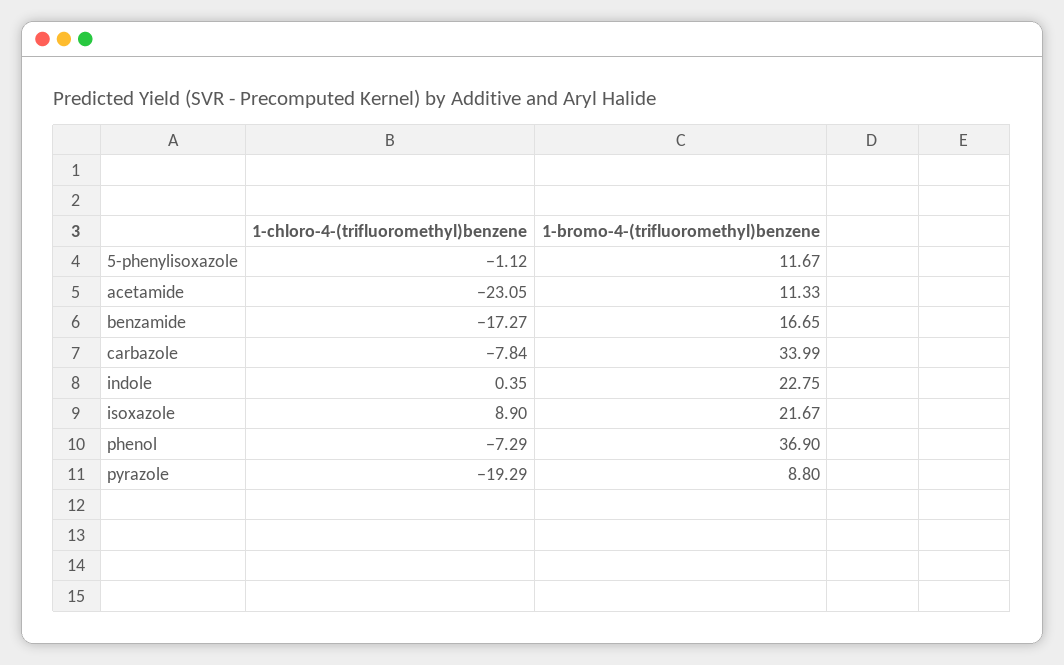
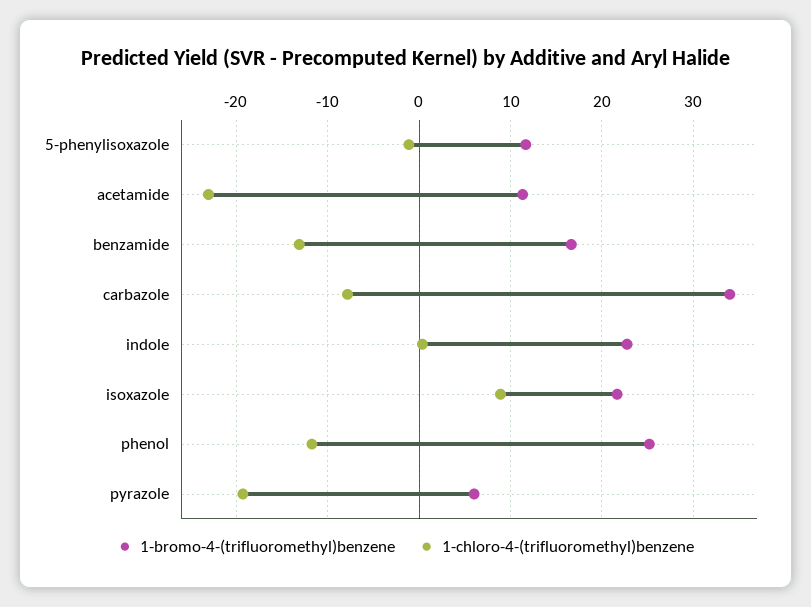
  {
    "1-chloro-4-(trifluoromethyl)benzene": {
      "5-phenylisoxazole": -1.12,
      "acetamide": -23.05,
-     "benzamide": -17.27,
+     "benzamide": -13,
      "carbazole": -7.84,
      "indole": 0.35,
      "isoxazole": 8.9,
-     "phenol": -7.29,
+     "phenol": -12,
      "pyrazole": -19.29
    },
    "1-bromo-4-(trifluoromethyl)benzene": {
      "5-phenylisoxazole": 11.67,
      "acetamide": 11.33,
      "benzamide": 16.65,
      "carbazole": 33.99,
      "indole": 22.75,
      "isoxazole": 21.67,
-     "phenol": 36.9,
+     "phenol": 25,
-     "pyrazole": 8.8
+     "pyrazole": 6
    }
  }

